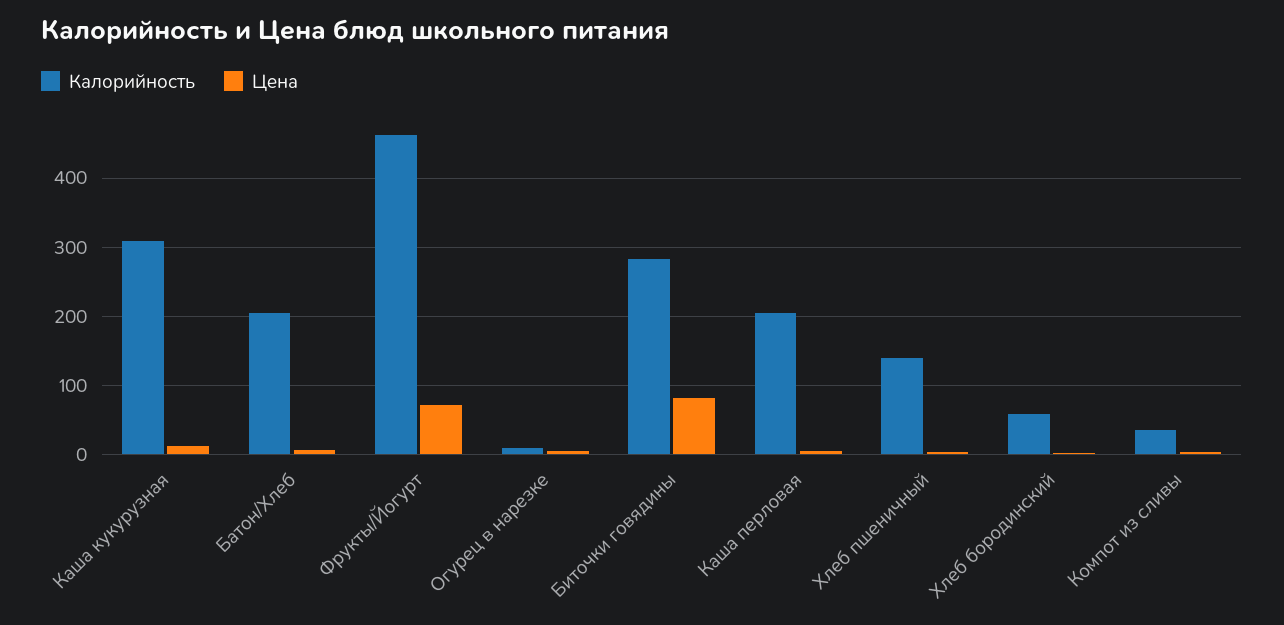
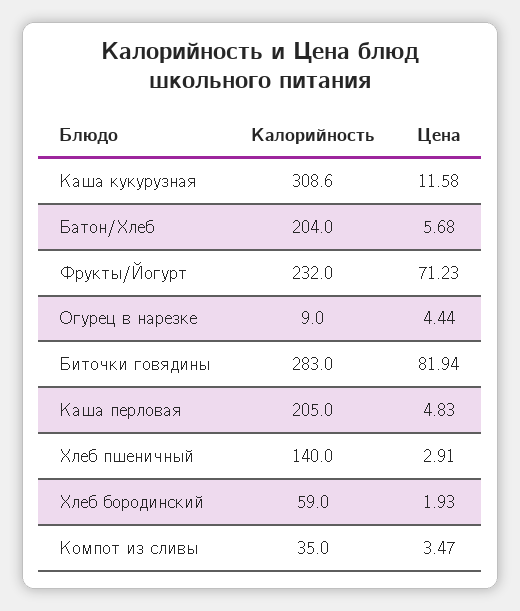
  {
    "Калорийность": {
      "Каша кукурузная": 308.6,
      "Батон/Хлеб": 204,
-     "Фрукты/Йогурт": 460,
+     "Фрукты/Йогурт": 232,
      "Огурец в нарезке": 9,
      "Биточки говядины": 283,
      "Каша перловая": 205,
      "Хлеб пшеничный": 140,
      "Хлеб бородинский": 59,
      "Компот из сливы": 35
    },
    "Цена": {
      "Каша кукурузная": 11.58,
      "Батон/Хлеб": 5.68,
      "Фрукты/Йогурт": 71.23,
      "Огурец в нарезке": 4.44,
      "Биточки говядины": 81.94,
      "Каша перловая": 4.83,
      "Хлеб пшеничный": 2.91,
      "Хлеб бородинский": 1.93,
      "Компот из сливы": 3.47
    }
  }

